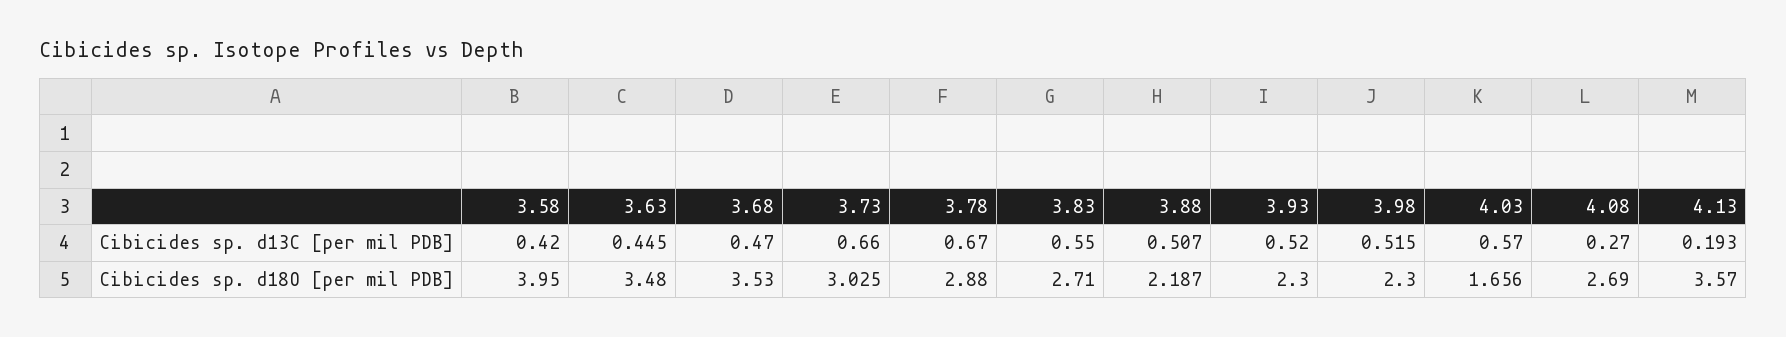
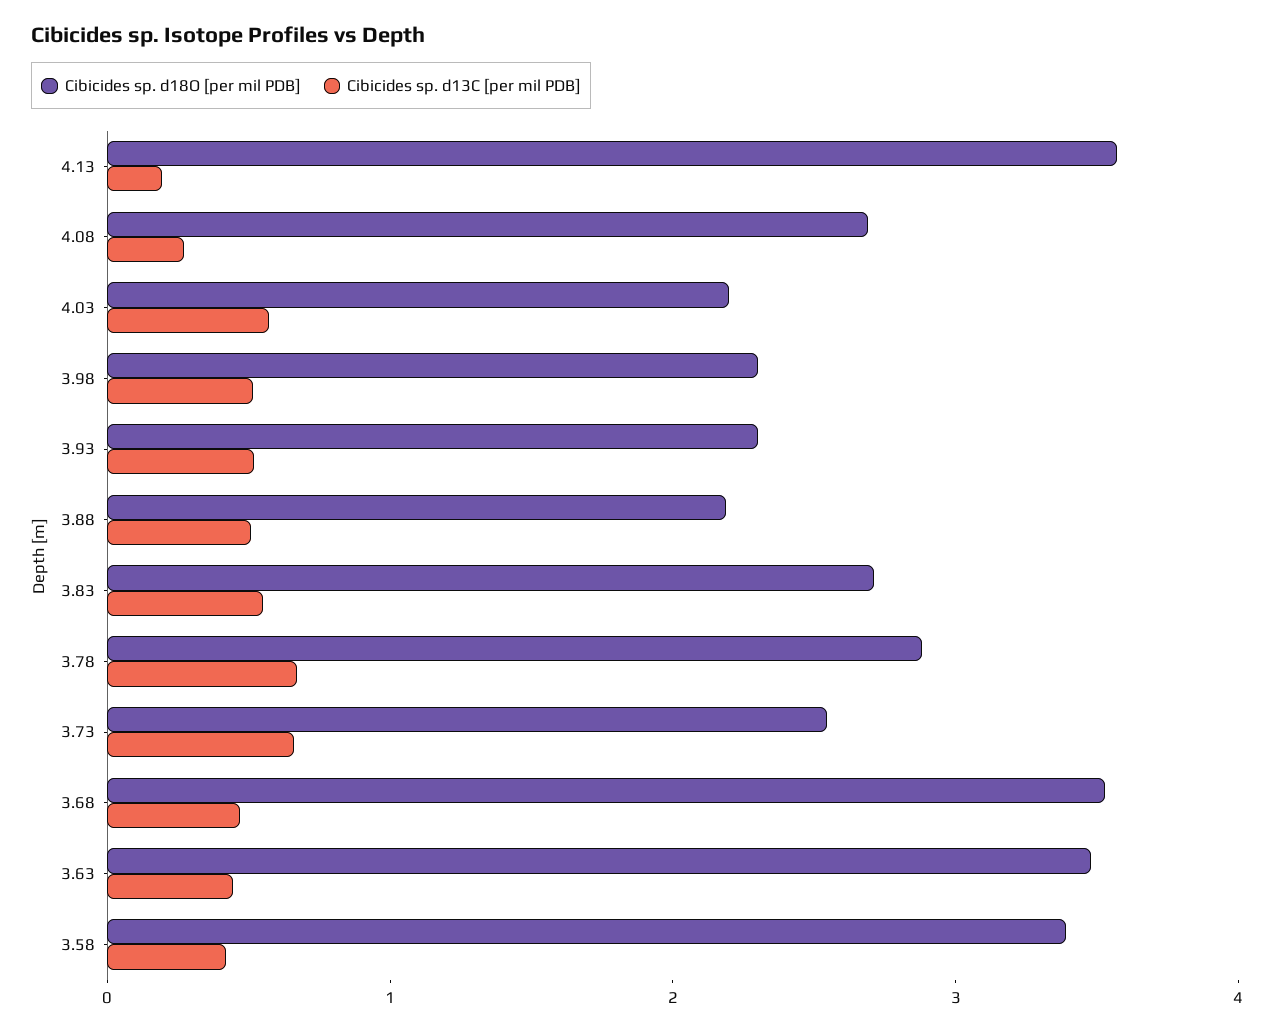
  {
    "Cibicides sp. d13C [per mil PDB]": {
      "3.58": 0.42,
      "3.63": 0.445,
      "3.68": 0.47,
      "3.73": 0.66,
      "3.78": 0.67,
      "3.83": 0.55,
      "3.88": 0.507,
      "3.93": 0.52,
      "3.98": 0.515,
      "4.03": 0.57,
      "4.08": 0.27,
      "4.13": 0.193
    },
    "Cibicides sp. d18O [per mil PDB]": {
-     "3.58": 3.95,
+     "3.58": 3.4,
      "3.63": 3.48,
      "3.68": 3.53,
-     "3.73": 3.025,
+     "3.73": 2.6,
      "3.78": 2.88,
      "3.83": 2.71,
      "3.88": 2.187,
      "3.93": 2.3,
      "3.98": 2.3,
-     "4.03": 1.656,
+     "4.03": 2.2,
      "4.08": 2.69,
      "4.13": 3.57
    }
  }

